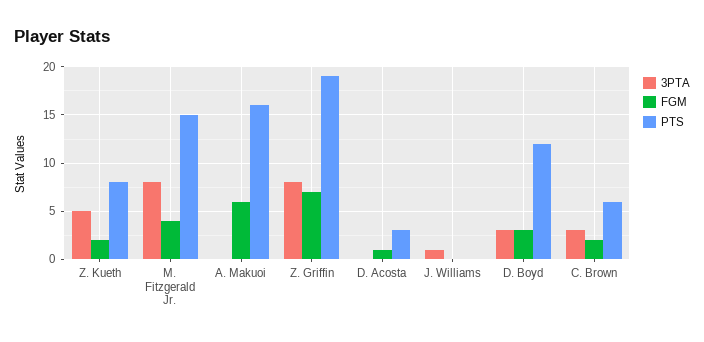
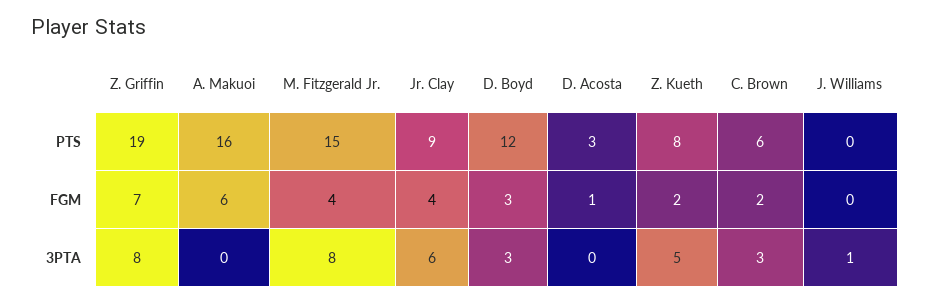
  {
    "3PTA": {
      "Z. Kueth": 5,
      "M. Fitzgerald Jr.": 8,
      "A. Makuoi": 0,
      "Z. Griffin": 8,
      "D. Acosta": 0,
      "J. Williams": 1,
      "D. Boyd": 3,
-     "C. Brown": 3
+     "C. Brown": 3,
+     "Jr. Clay": 6
    },
    "FGM": {
      "Z. Kueth": 2,
      "M. Fitzgerald Jr.": 4,
      "A. Makuoi": 6,
      "Z. Griffin": 7,
      "D. Acosta": 1,
      "J. Williams": 0,
      "D. Boyd": 3,
-     "C. Brown": 2
+     "C. Brown": 2,
+     "Jr. Clay": 4
    },
    "PTS": {
      "Z. Kueth": 8,
      "M. Fitzgerald Jr.": 15,
      "A. Makuoi": 16,
      "Z. Griffin": 19,
      "D. Acosta": 3,
      "J. Williams": 0,
      "D. Boyd": 12,
-     "C. Brown": 6
+     "C. Brown": 6,
+     "Jr. Clay": 9
    }
  }

